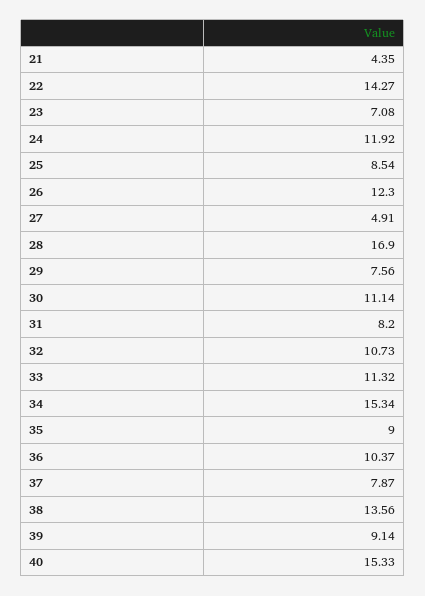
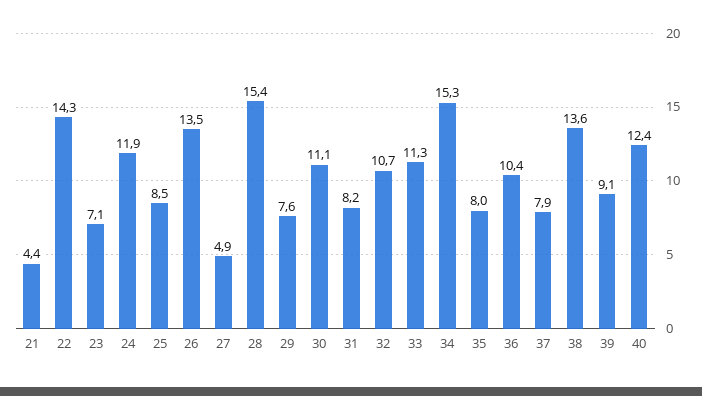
  {
    "21": 4.35,
    "22": 14.27,
    "23": 7.08,
    "24": 11.92,
    "25": 8.54,
-   "26": 12.3,
+   "26": 13.5,
    "27": 4.91,
-   "28": 16.9,
+   "28": 15.4,
    "29": 7.56,
    "30": 11.14,
    "31": 8.2,
    "32": 10.73,
    "33": 11.32,
    "34": 15.34,
-   "35": 9,
+   "35": 8,
    "36": 10.37,
    "37": 7.87,
    "38": 13.56,
    "39": 9.14,
-   "40": 15.33
+   "40": 12.4
  }

